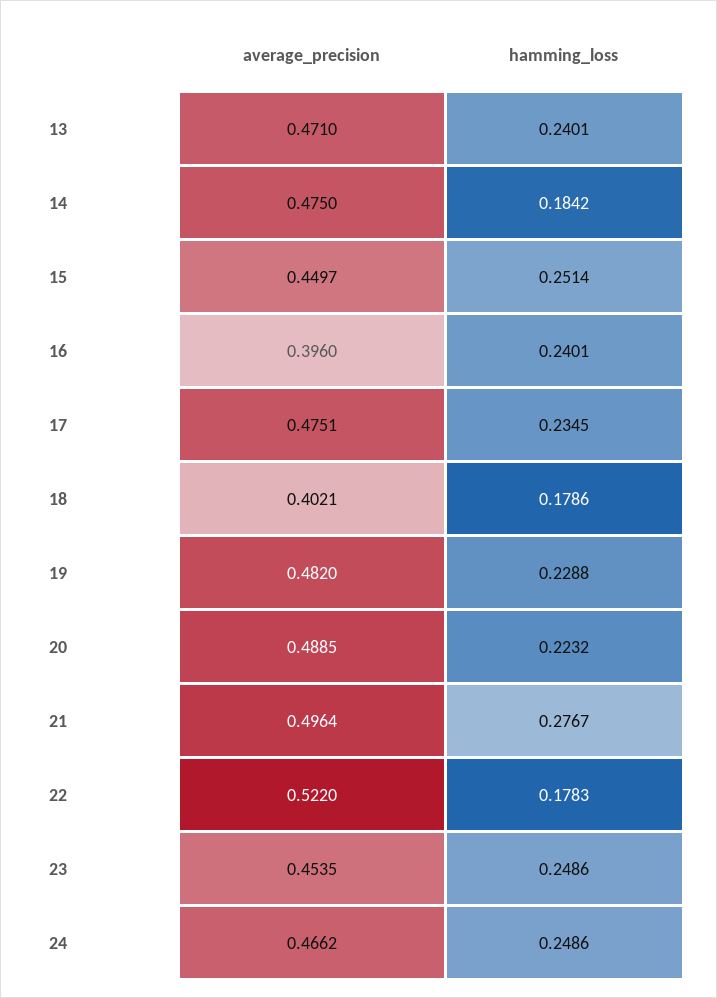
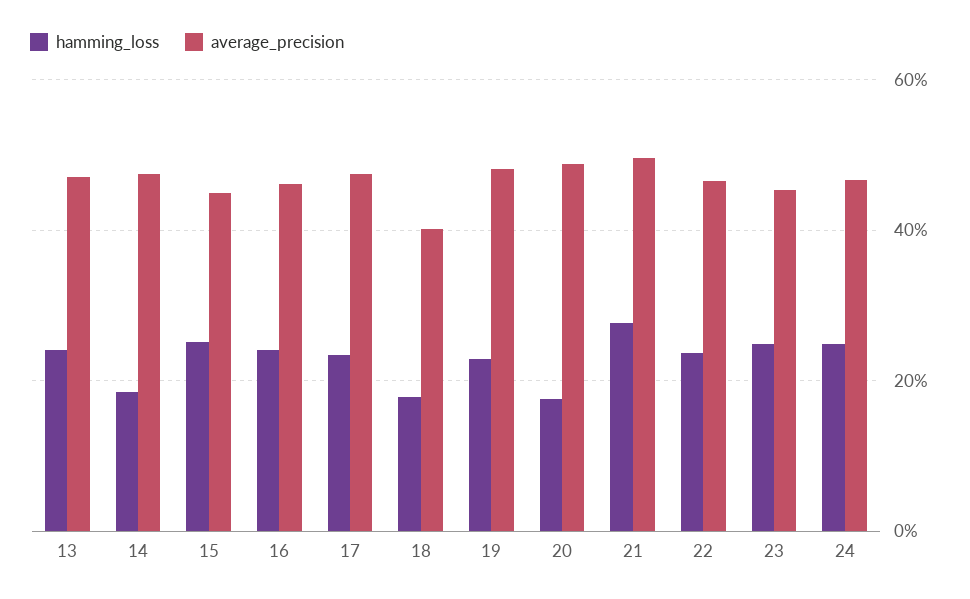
  {
    "average_precision": {
      "13": 0.471,
      "14": 0.475,
      "15": 0.4497,
-     "16": 0.396,
+     "16": 0.46,
      "17": 0.4751,
      "18": 0.4021,
      "19": 0.482,
      "20": 0.4885,
      "21": 0.4964,
-     "22": 0.522,
+     "22": 0.46,
      "23": 0.4535,
      "24": 0.4662
    },
    "hamming_loss": {
      "13": 0.2401,
      "14": 0.1842,
      "15": 0.2514,
      "16": 0.2401,
      "17": 0.2345,
      "18": 0.1786,
      "19": 0.2288,
-     "20": 0.2232,
+     "20": 0.18,
      "21": 0.2767,
-     "22": 0.1783,
+     "22": 0.24,
      "23": 0.2486,
      "24": 0.2486
    }
  }

